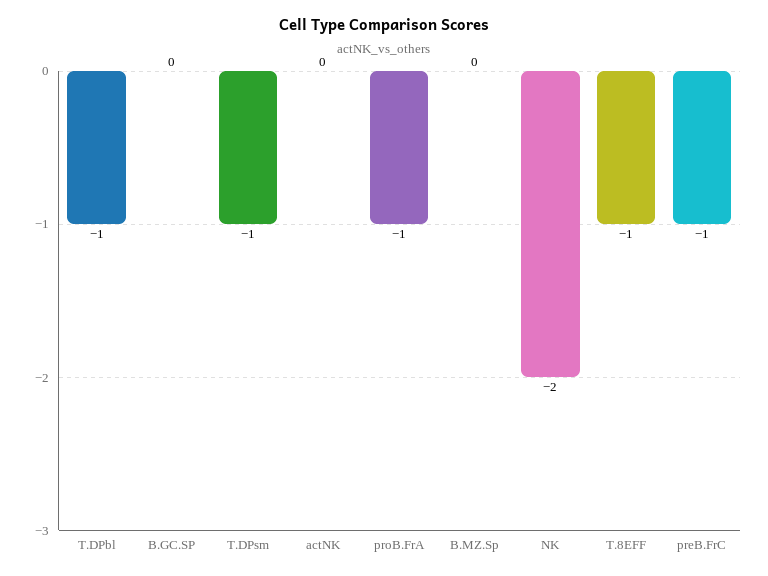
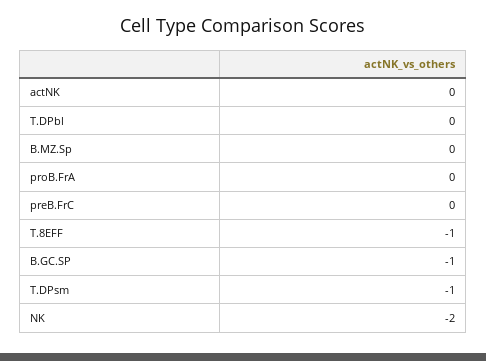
  {
-   "T.DPbl": -1,
+   "T.DPbl": 0,
-   "B.GC.SP": 0,
+   "B.GC.SP": -1,
    "T.DPsm": -1,
    "actNK": 0,
-   "proB.FrA": -1,
+   "proB.FrA": 0,
    "B.MZ.Sp": 0,
    "NK": -2,
    "T.8EFF": -1,
-   "preB.FrC": -1
+   "preB.FrC": 0
  }

